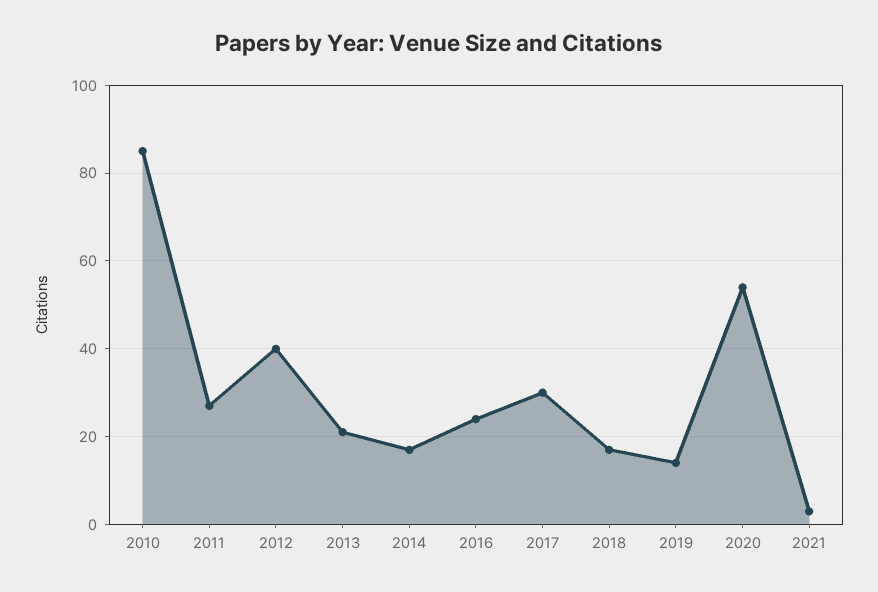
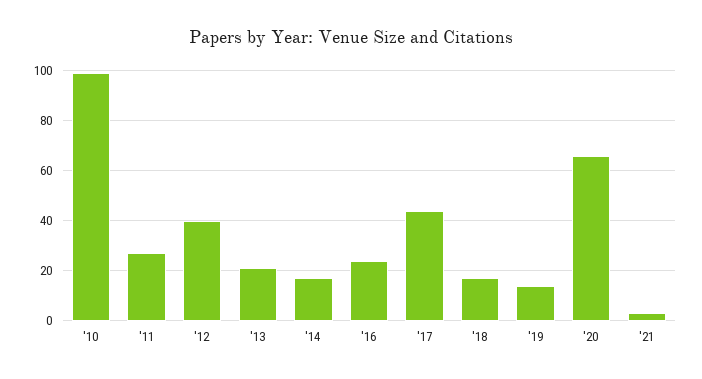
  {
-   "2010": 85,
+   "2010": 100,
    "2011": 25,
    "2012": 40,
    "2013": 20,
    "2014": 15,
    "2016": 25,
-   "2017": 30,
+   "2017": 45,
    "2018": 15,
    "2019": 15,
-   "2020": 55,
+   "2020": 65,
    "2021": 5
  }

